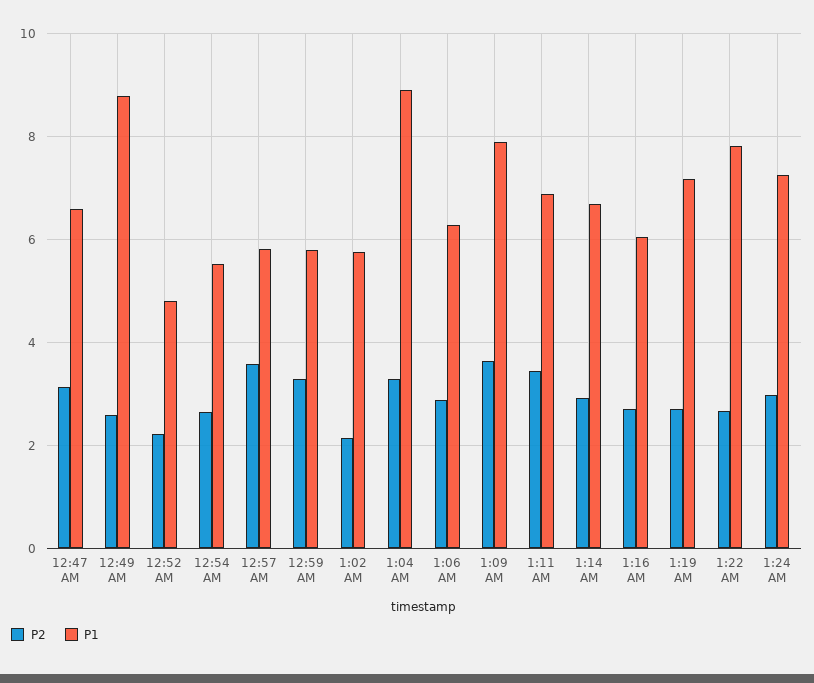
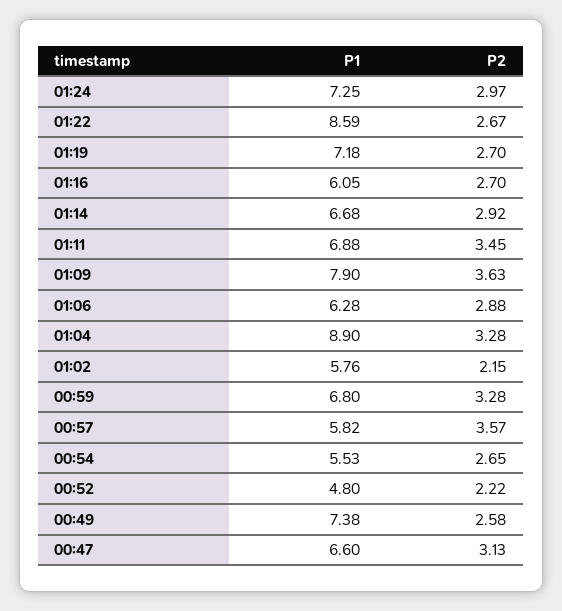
  {
    "P2": {
      "12:47 AM": 3.13,
      "12:49 AM": 2.58,
      "12:52 AM": 2.22,
      "12:54 AM": 2.65,
      "12:57 AM": 3.57,
      "12:59 AM": 3.28,
      "1:02 AM": 2.15,
      "1:04 AM": 3.28,
      "1:06 AM": 2.88,
      "1:09 AM": 3.63,
      "1:11 AM": 3.45,
      "1:14 AM": 2.92,
      "1:16 AM": 2.7,
      "1:19 AM": 2.7,
      "1:22 AM": 2.67,
      "1:24 AM": 2.97
    },
    "P1": {
      "12:47 AM": 6.6,
-     "12:49 AM": 8.8,
+     "12:49 AM": 7.38,
      "12:52 AM": 4.8,
      "12:54 AM": 5.53,
      "12:57 AM": 5.82,
-     "12:59 AM": 5.8,
+     "12:59 AM": 6.8,
      "1:02 AM": 5.76,
      "1:04 AM": 8.9,
      "1:06 AM": 6.28,
      "1:09 AM": 7.9,
      "1:11 AM": 6.88,
      "1:14 AM": 6.68,
      "1:16 AM": 6.05,
      "1:19 AM": 7.18,
-     "1:22 AM": 7.8,
+     "1:22 AM": 8.59,
      "1:24 AM": 7.25
    }
  }

